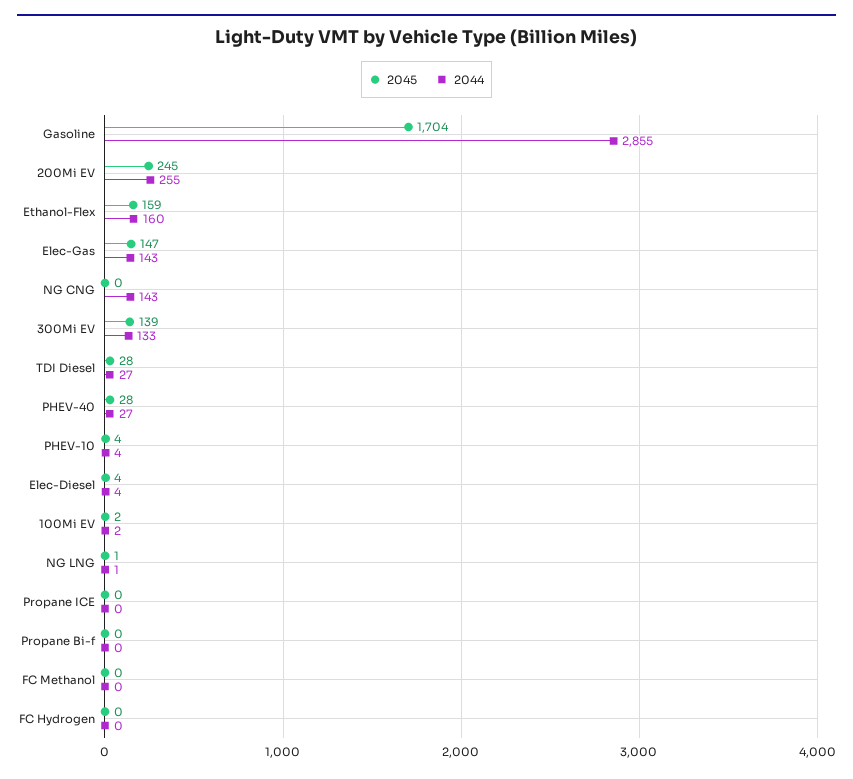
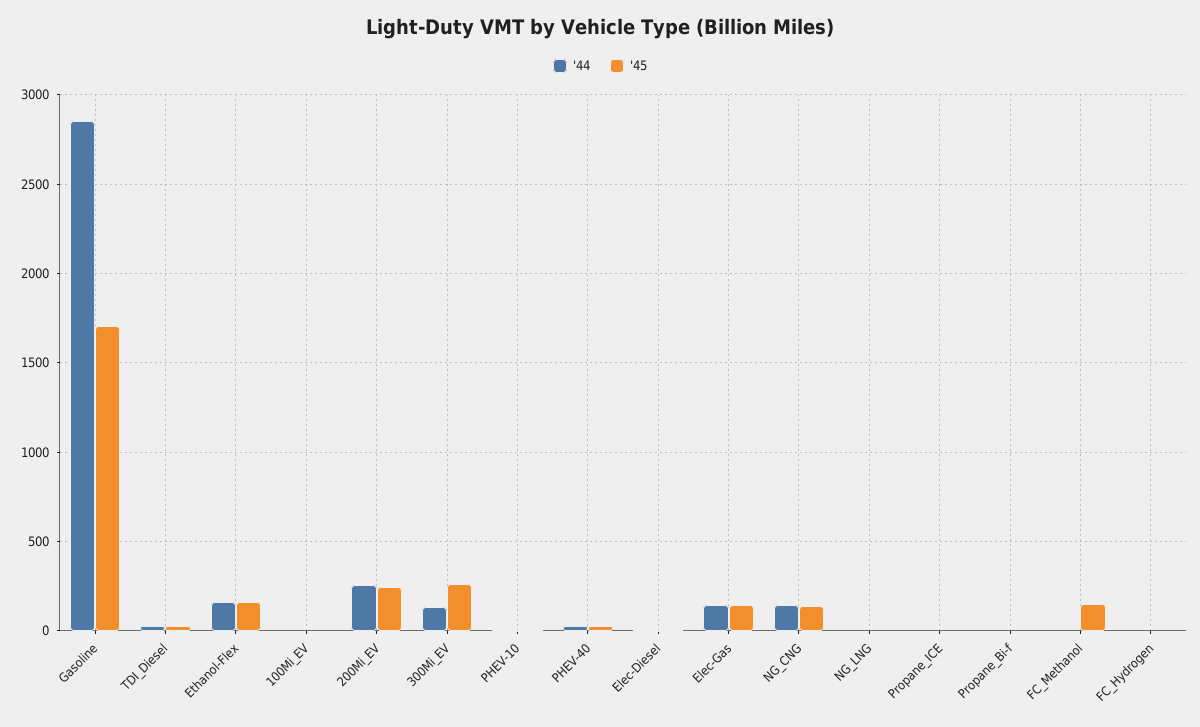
  {
    "2045": {
      "Gasoline": 1704,
      "200Mi EV": 245,
      "Ethanol-Flex": 159,
      "Elec-Gas": 147,
-     "NG CNG": 0,
+     "NG CNG": 150,
-     "300Mi EV": 139,
+     "300Mi EV": 250,
      "TDI Diesel": 28,
      "PHEV-40": 28,
      "PHEV-10": 4,
      "Elec-Diesel": 4,
      "100Mi EV": 2,
      "NG LNG": 1,
      "Propane ICE": 0,
      "Propane Bi-f": 0,
-     "FC Methanol": 0,
+     "FC Methanol": 150,
      "FC Hydrogen": 0
    },
    "2044": {
      "Gasoline": 2855,
      "200Mi EV": 255,
      "Ethanol-Flex": 160,
      "Elec-Gas": 143,
      "NG CNG": 143,
      "300Mi EV": 133,
      "TDI Diesel": 27,
      "PHEV-40": 27,
      "PHEV-10": 4,
      "Elec-Diesel": 4,
      "100Mi EV": 2,
      "NG LNG": 1,
      "Propane ICE": 0,
      "Propane Bi-f": 0,
      "FC Methanol": 0,
      "FC Hydrogen": 0
    }
  }

